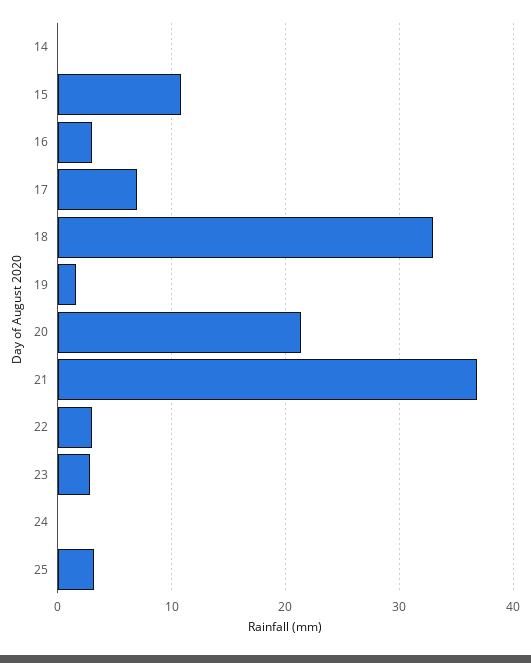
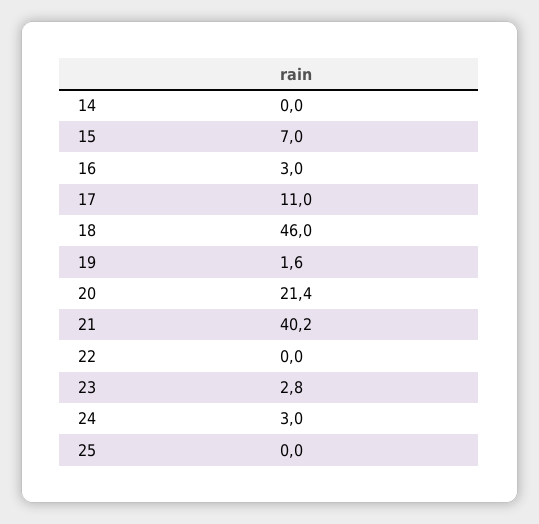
  {
    "14": 0,
-   "15": 11,
+   "15": 7,
    "16": 3,
-   "17": 7,
+   "17": 11,
-   "18": 33,
+   "18": 46,
    "19": 1.6,
    "20": 21.4,
-   "21": 37,
+   "21": 40.2,
-   "22": 3,
+   "22": 0,
    "23": 2.8,
-   "24": 0,
+   "24": 3,
-   "25": 3
+   "25": 0
  }

